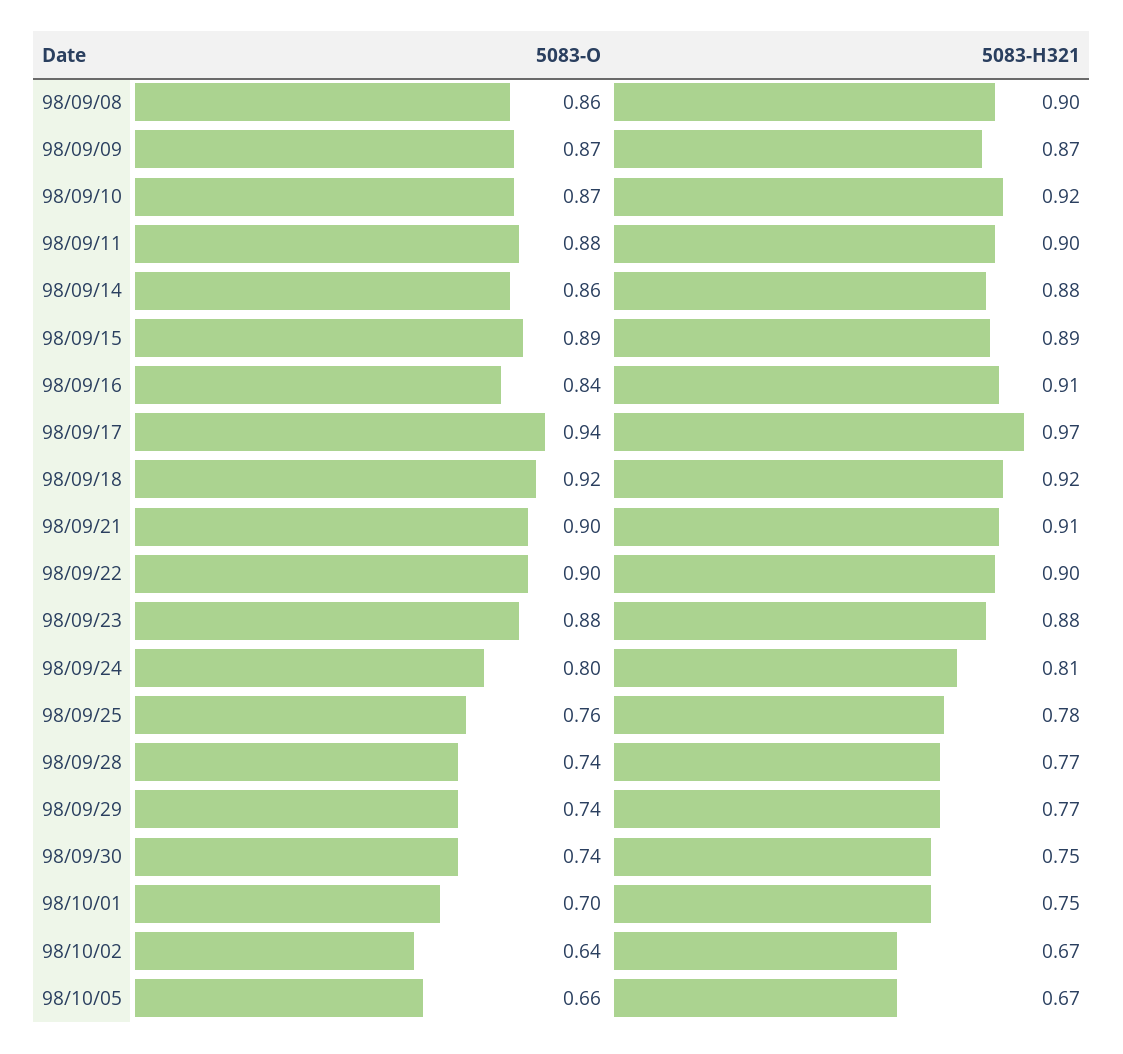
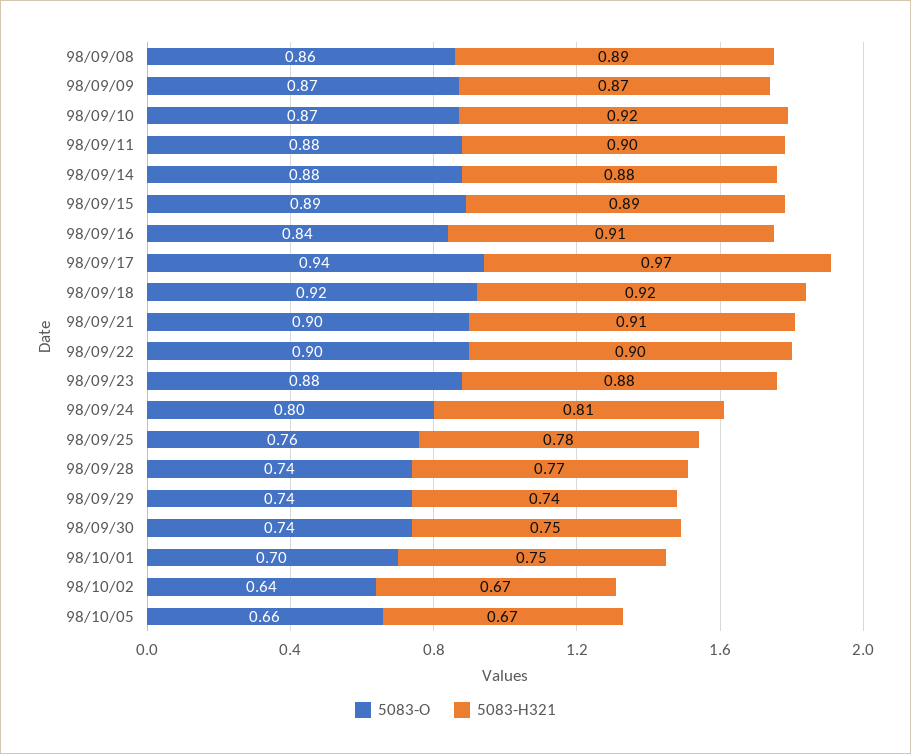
  {
    "5083-O": {
      "98/09/08": 0.86,
      "98/09/09": 0.87,
      "98/09/10": 0.87,
      "98/09/11": 0.88,
-     "98/09/14": 0.86,
+     "98/09/14": 0.88,
      "98/09/15": 0.89,
      "98/09/16": 0.84,
      "98/09/17": 0.94,
      "98/09/18": 0.92,
      "98/09/21": 0.9,
      "98/09/22": 0.9,
      "98/09/23": 0.88,
      "98/09/24": 0.8,
      "98/09/25": 0.76,
      "98/09/28": 0.74,
      "98/09/29": 0.74,
      "98/09/30": 0.74,
      "98/10/01": 0.7,
      "98/10/02": 0.64,
      "98/10/05": 0.66
    },
    "5083-H321": {
-     "98/09/08": 0.9,
+     "98/09/08": 0.89,
      "98/09/09": 0.87,
      "98/09/10": 0.92,
      "98/09/11": 0.9,
      "98/09/14": 0.88,
      "98/09/15": 0.89,
      "98/09/16": 0.91,
      "98/09/17": 0.97,
      "98/09/18": 0.92,
      "98/09/21": 0.91,
      "98/09/22": 0.9,
      "98/09/23": 0.88,
      "98/09/24": 0.81,
      "98/09/25": 0.78,
      "98/09/28": 0.77,
-     "98/09/29": 0.77,
+     "98/09/29": 0.74,
      "98/09/30": 0.75,
      "98/10/01": 0.75,
      "98/10/02": 0.67,
      "98/10/05": 0.67
    }
  }

